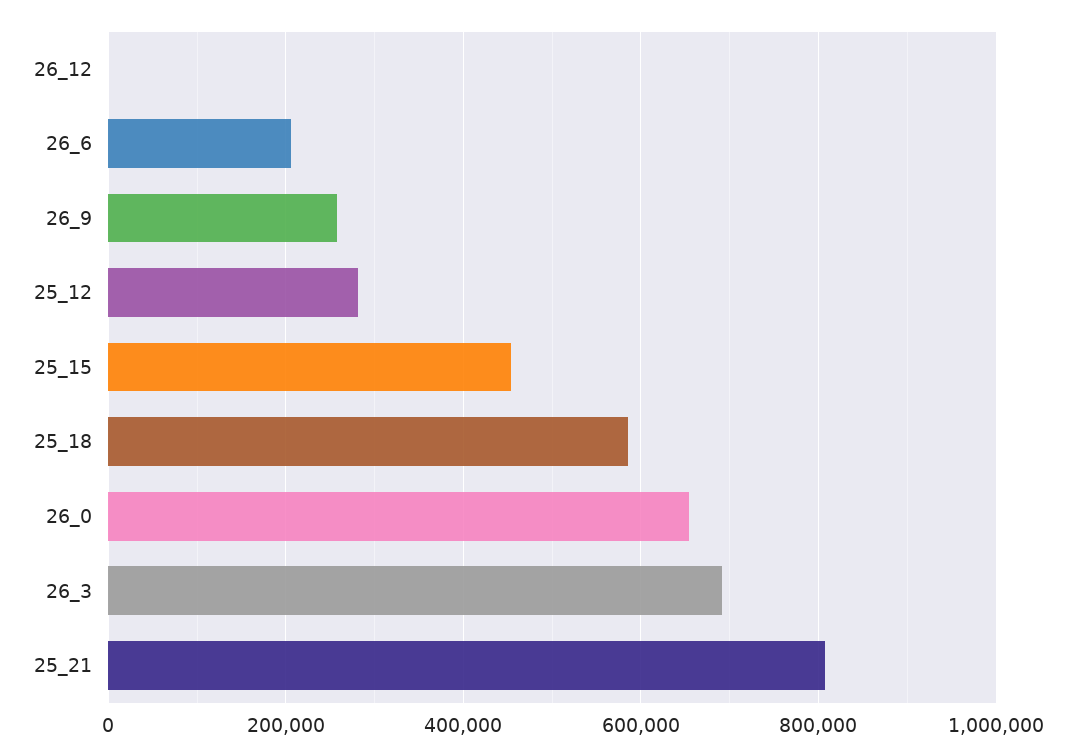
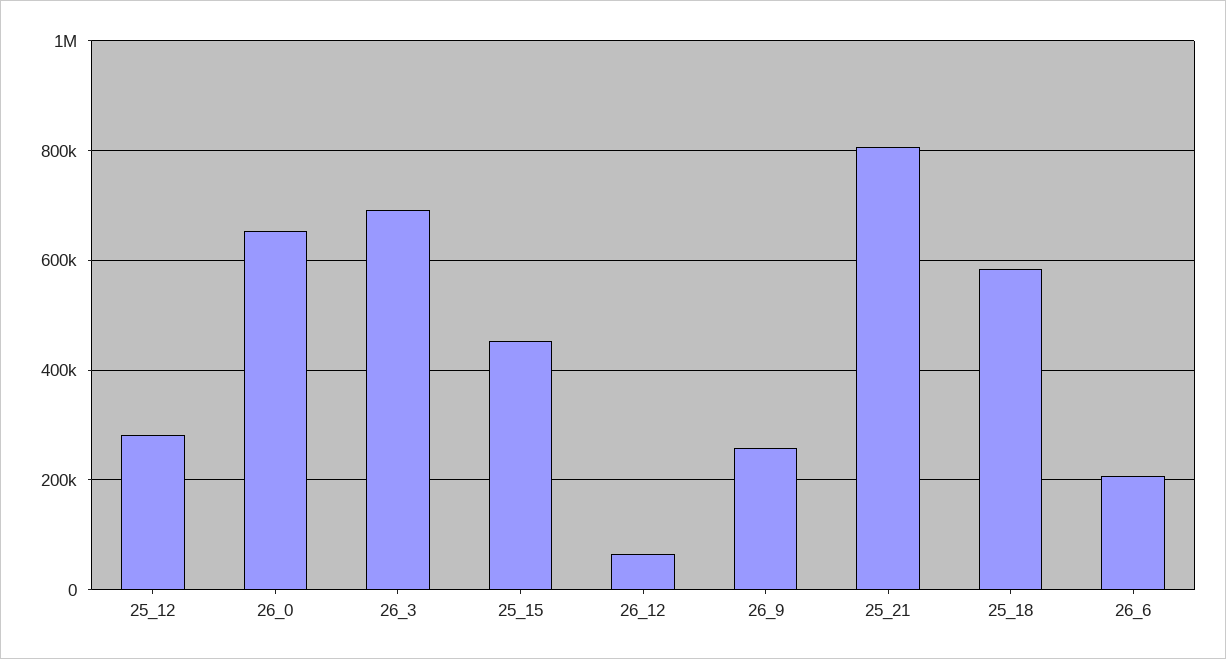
  {
-   "26_12": 0,
+   "26_12": 60000,
    "26_6": 200000,
    "26_9": 260000,
    "25_12": 280000,
    "25_15": 460000,
    "25_18": 580000,
    "26_0": 660000,
    "26_3": 700000,
    "25_21": 800000
  }

